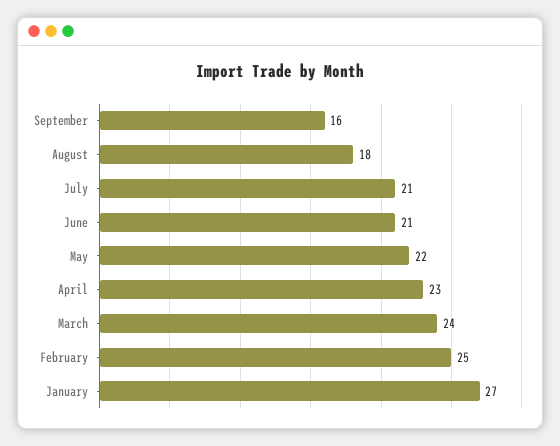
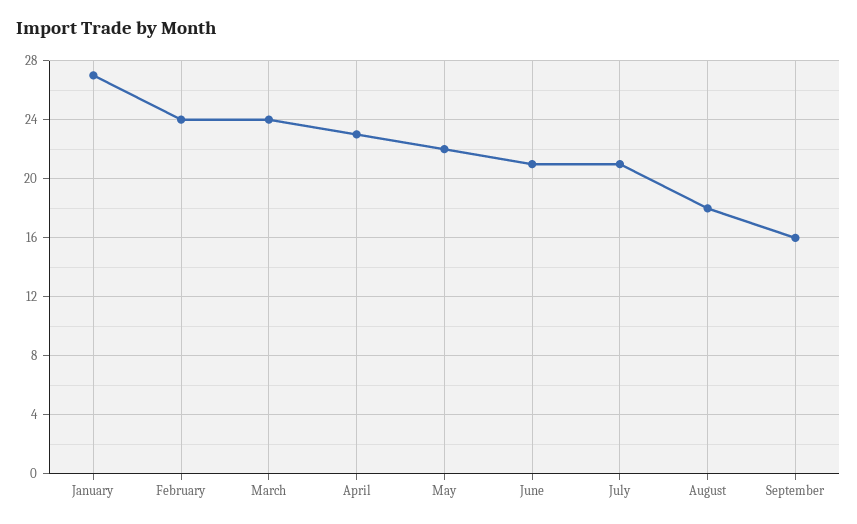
  {
    "September": 16,
    "August": 18,
    "July": 21,
    "June": 21,
    "May": 22,
    "April": 23,
    "March": 24,
-   "February": 25,
+   "February": 24,
    "January": 27
  }

